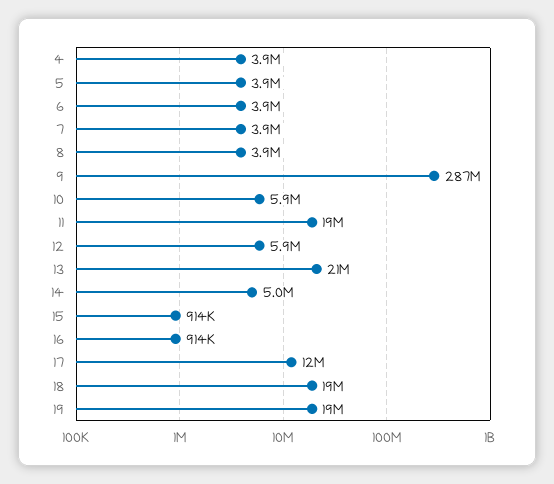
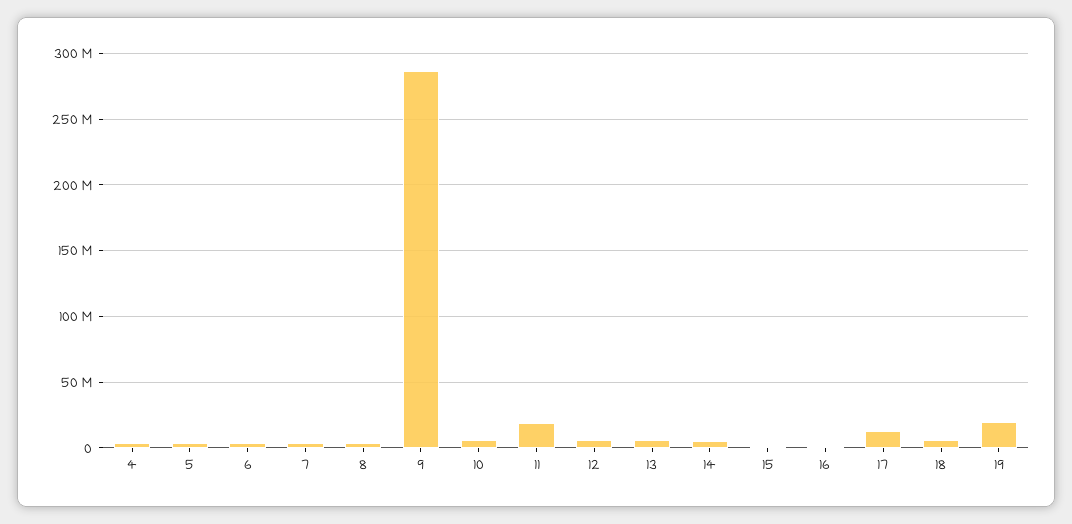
  {
    "4": 3900000,
    "5": 3900000,
    "6": 3900000,
    "7": 3900000,
    "8": 3900000,
    "9": 287000000,
    "10": 5900000,
    "11": 19000000,
    "12": 5900000,
-   "13": 21000000,
+   "13": 5000000,
    "14": 5000000,
    "15": 914000,
    "16": 914000,
    "17": 12000000,
-   "18": 19000000,
+   "18": 5000000,
    "19": 19000000
  }

